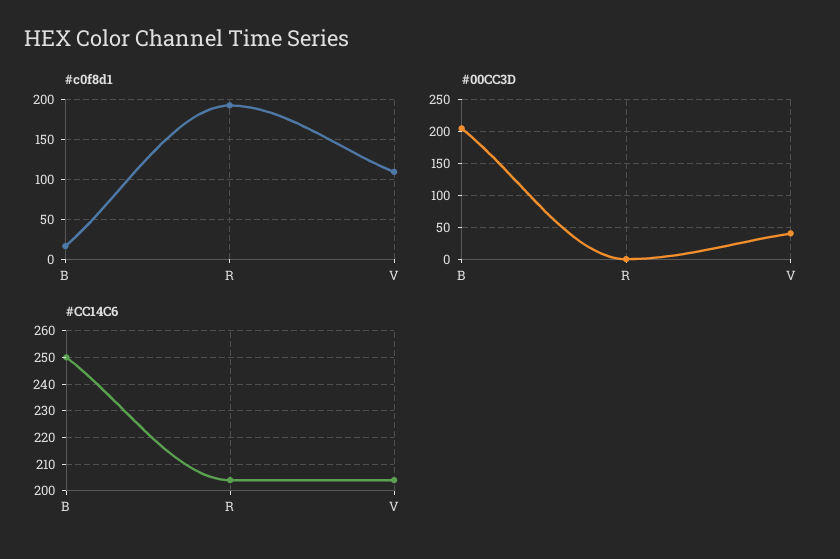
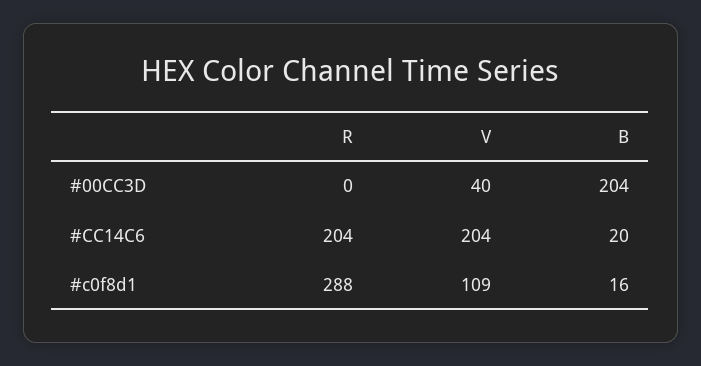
  {
    "#c0f8d1": {
      "B": 16,
-     "R": 190,
+     "R": 288,
      "V": 109
    },
    "#00CC3D": {
      "B": 204,
      "R": 0,
      "V": 40
    },
    "#CC14C6": {
-     "B": 250,
+     "B": 20,
      "R": 204,
      "V": 204
    }
  }

